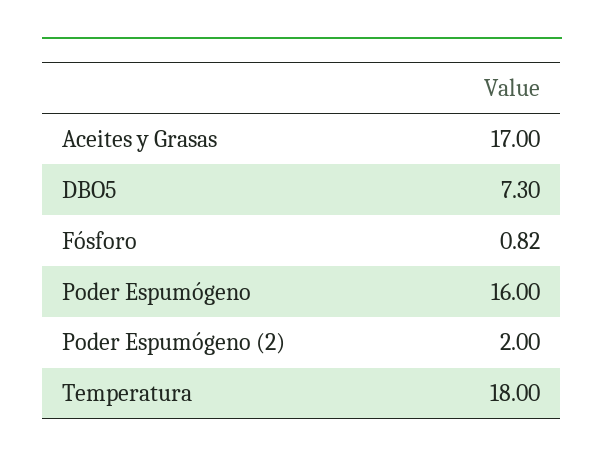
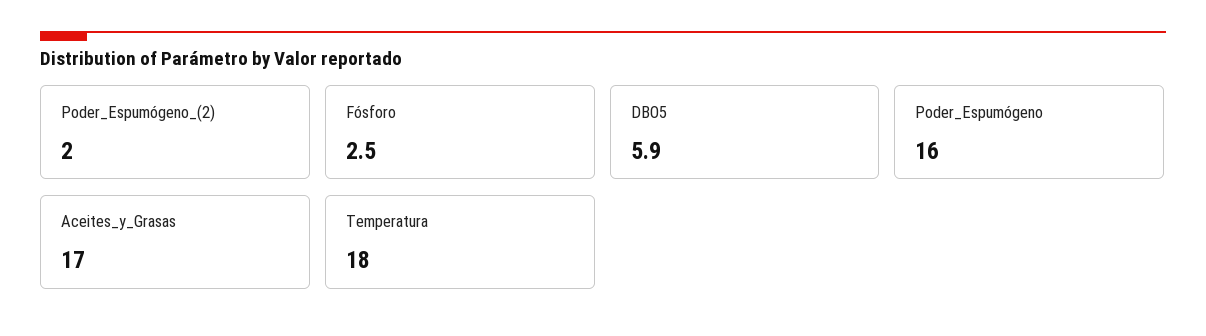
  {
    "Aceites y Grasas": 17,
-   "DBO5": 7.3,
+   "DBO5": 5.9,
-   "Fósforo": 0.82,
+   "Fósforo": 2.5,
    "Poder Espumógeno": 16,
    "Poder Espumógeno (2)": 2,
    "Temperatura": 18
  }

